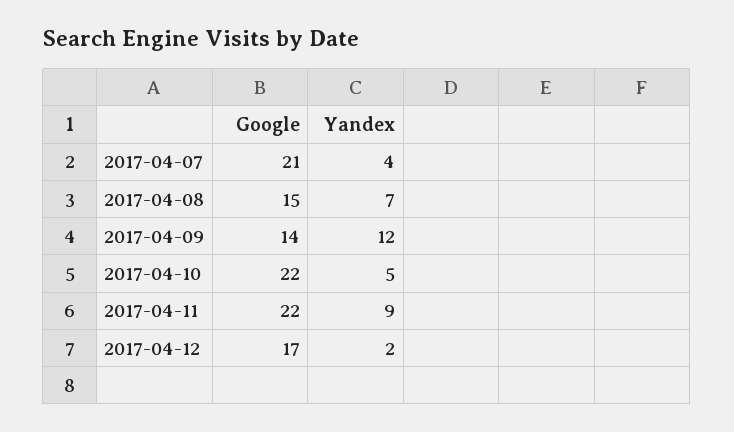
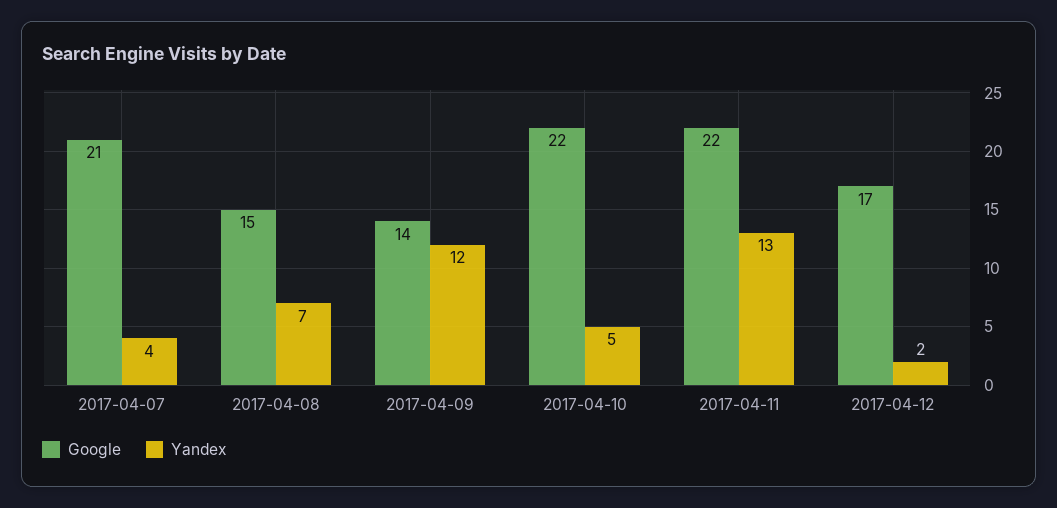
  {
    "Google": {
      "2017-04-07": 21,
      "2017-04-08": 15,
      "2017-04-09": 14,
      "2017-04-10": 22,
      "2017-04-11": 22,
      "2017-04-12": 17
    },
    "Yandex": {
      "2017-04-07": 4,
      "2017-04-08": 7,
      "2017-04-09": 12,
      "2017-04-10": 5,
-     "2017-04-11": 9,
+     "2017-04-11": 13,
      "2017-04-12": 2
    }
  }

